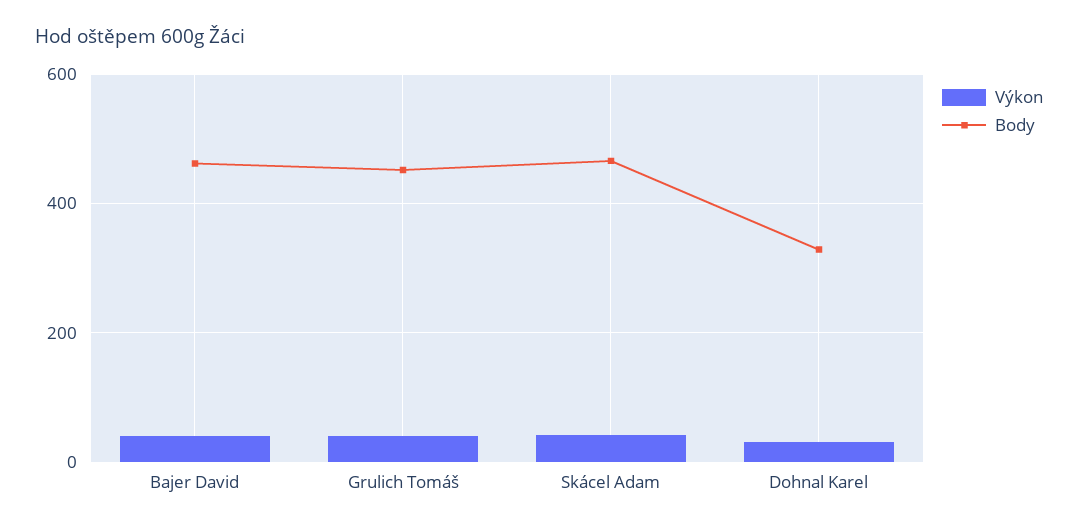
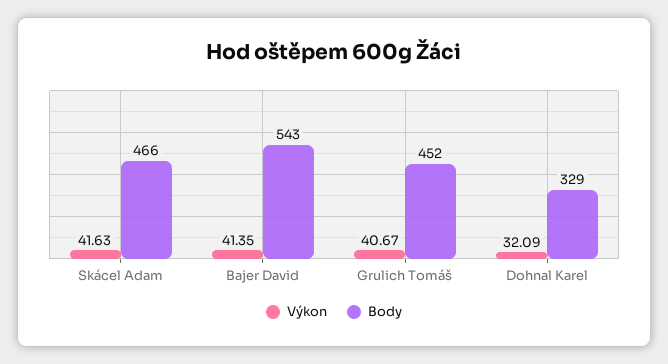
  {
    "Výkon": {
      "Bajer David": 41.35,
      "Grulich Tomáš": 40.67,
      "Skácel Adam": 41.63,
      "Dohnal Karel": 32.09
    },
    "Body": {
-     "Bajer David": 460,
+     "Bajer David": 543,
      "Grulich Tomáš": 452,
      "Skácel Adam": 466,
      "Dohnal Karel": 329
    }
  }

